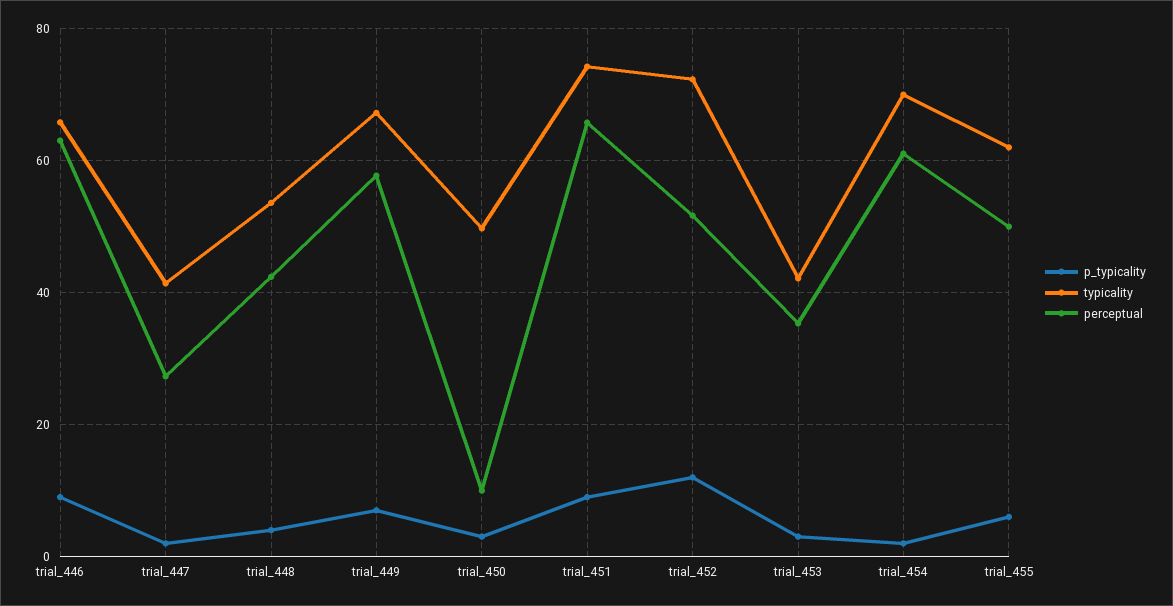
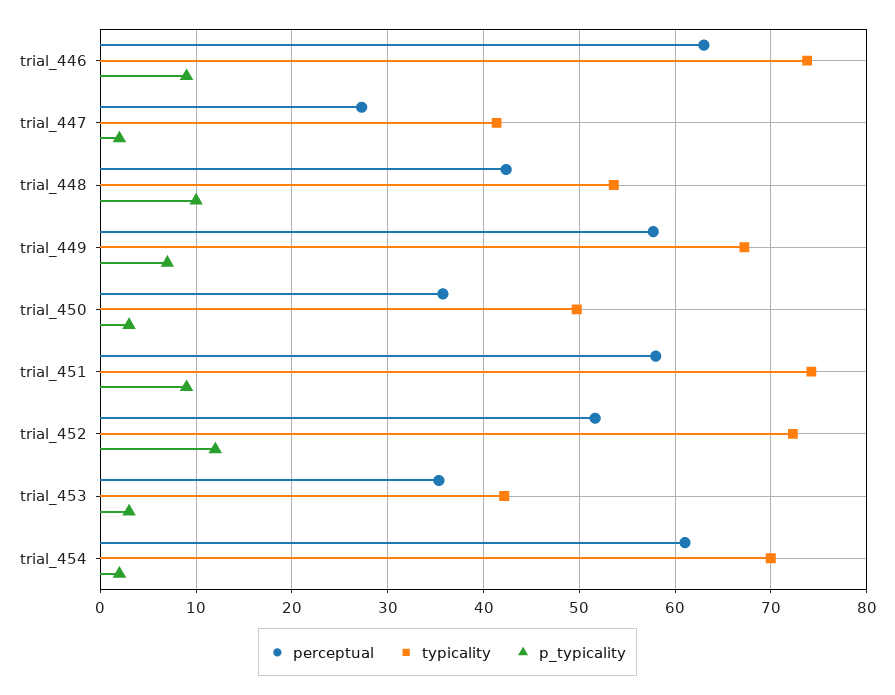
  {
    "p_typicality": {
      "trial_446": 9,
      "trial_447": 2,
-     "trial_448": 4,
+     "trial_448": 10,
      "trial_449": 7,
      "trial_450": 3,
      "trial_451": 9,
      "trial_452": 12,
      "trial_453": 3,
-     "trial_454": 2,
+     "trial_454": 2
-     "trial_455": 6
    },
    "typicality": {
-     "trial_446": 66,
+     "trial_446": 74,
      "trial_447": 41,
      "trial_448": 54,
      "trial_449": 67,
      "trial_450": 50,
      "trial_451": 74,
      "trial_452": 72,
      "trial_453": 42,
-     "trial_454": 70,
+     "trial_454": 70
-     "trial_455": 62
    },
    "perceptual": {
      "trial_446": 63,
      "trial_447": 27,
      "trial_448": 42,
      "trial_449": 58,
-     "trial_450": 10,
+     "trial_450": 36,
-     "trial_451": 66,
+     "trial_451": 58,
      "trial_452": 52,
      "trial_453": 35,
-     "trial_454": 61,
+     "trial_454": 61
-     "trial_455": 50
    }
  }

